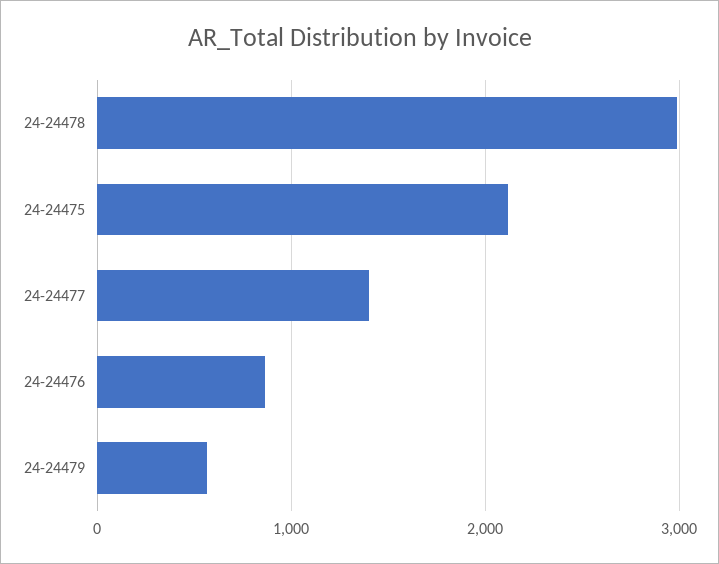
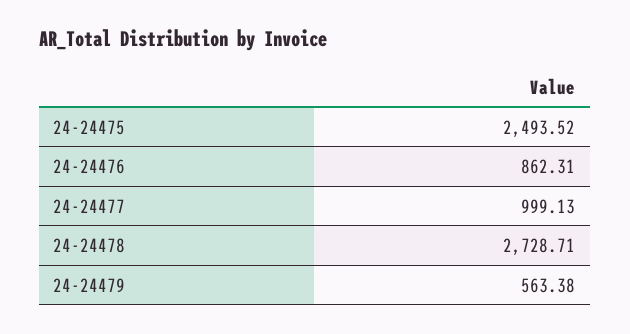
  {
-   "24-24478": 3000,
+   "24-24478": 2728.71,
-   "24-24475": 2100,
+   "24-24475": 2493.52,
-   "24-24477": 1400,
+   "24-24477": 999.13,
    "24-24476": 862.31,
    "24-24479": 563.38
  }

